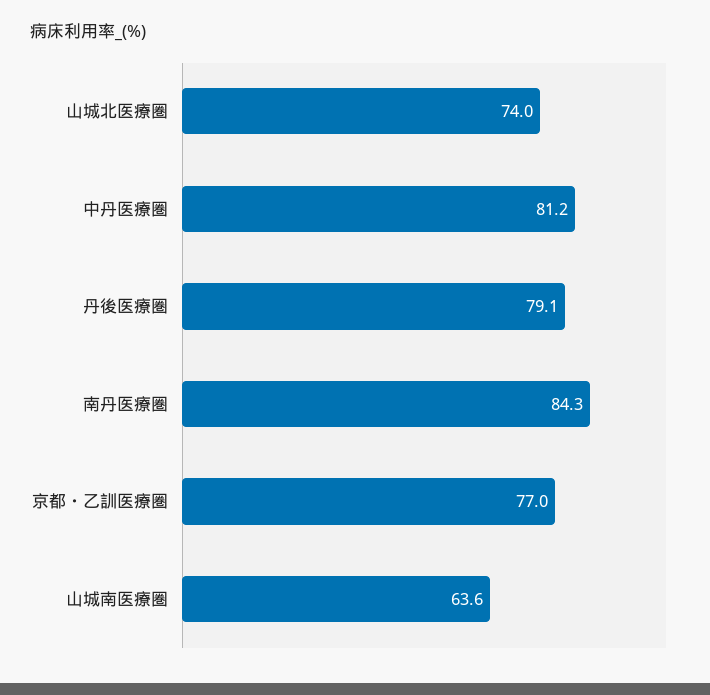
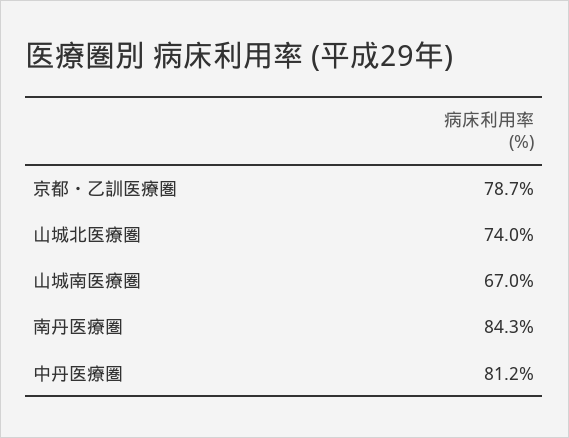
  {
    "山城北医療圏": 74,
    "中丹医療圏": 81.2,
-   "丹後医療圏": 79.1,
    "南丹医療圏": 84.3,
-   "京都・乙訓医療圏": 77,
+   "京都・乙訓医療圏": 78.7,
-   "山城南医療圏": 63.6
+   "山城南医療圏": 67
  }

